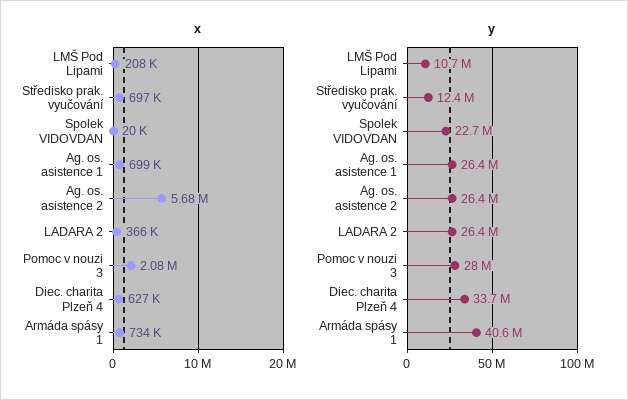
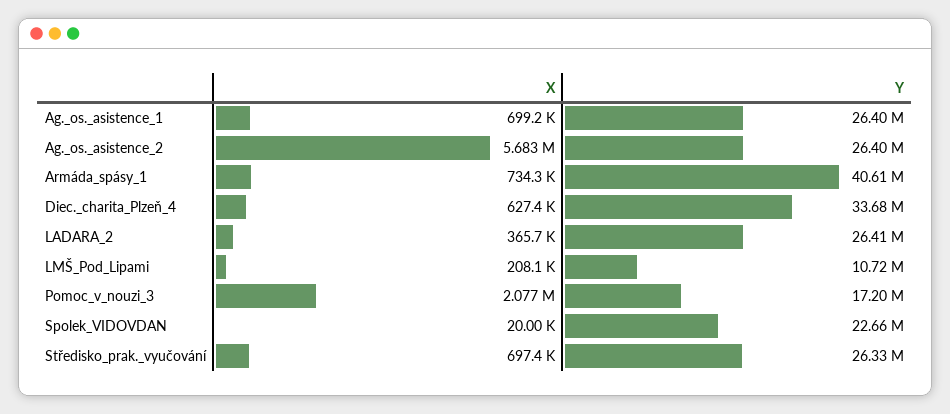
  {
    "x": {
      "LMŠ Pod Lipami": 208100,
      "Středisko prak. vyučování": 697400,
      "Spolek VIDOVDAN": 20000,
      "Ag. os. asistence 1": 699200,
      "Ag. os. asistence 2": 5683000,
      "LADARA 2": 365700,
      "Pomoc v nouzi 3": 2077000,
      "Diec. charita Plzeň 4": 627400,
      "Armáda spásy 1": 734300
    },
    "y": {
      "LMŠ Pod Lipami": 10720000,
-     "Středisko prak. vyučování": 12400000,
+     "Středisko prak. vyučování": 26330000,
      "Spolek VIDOVDAN": 22660000,
      "Ag. os. asistence 1": 26400000,
      "Ag. os. asistence 2": 26400000,
      "LADARA 2": 26410000,
-     "Pomoc v nouzi 3": 28000000,
+     "Pomoc v nouzi 3": 17200000,
      "Diec. charita Plzeň 4": 33680000,
      "Armáda spásy 1": 40610000
    }
  }

